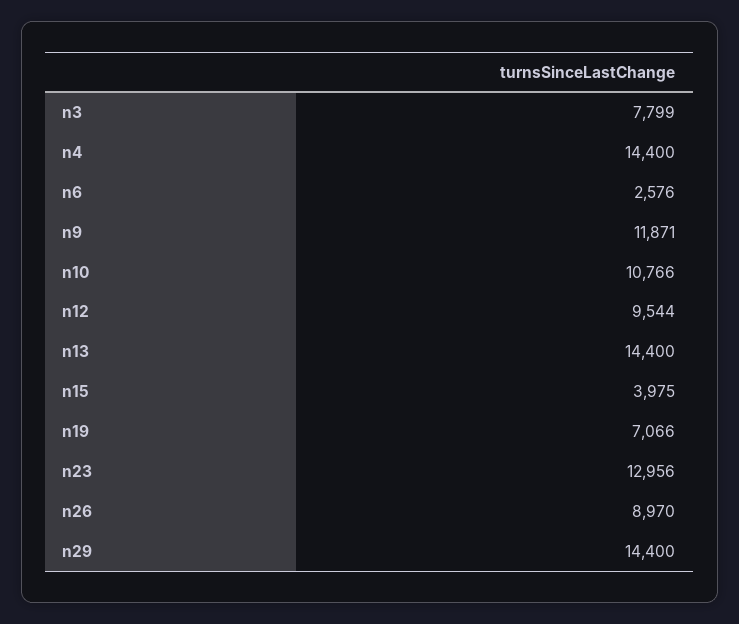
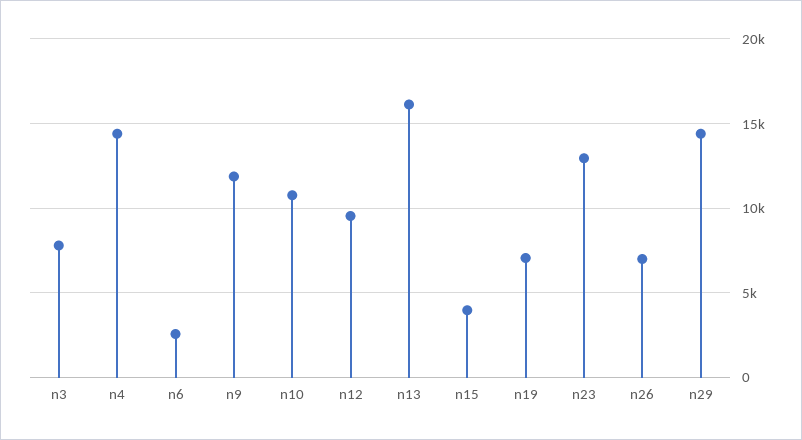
  {
    "n3": 7799,
    "n4": 14400,
    "n6": 2576,
    "n9": 11871,
    "n10": 10766,
    "n12": 9544,
-   "n13": 14400,
+   "n13": 16000,
    "n15": 3975,
    "n19": 7066,
    "n23": 12956,
-   "n26": 8970,
+   "n26": 7000,
    "n29": 14400
  }

